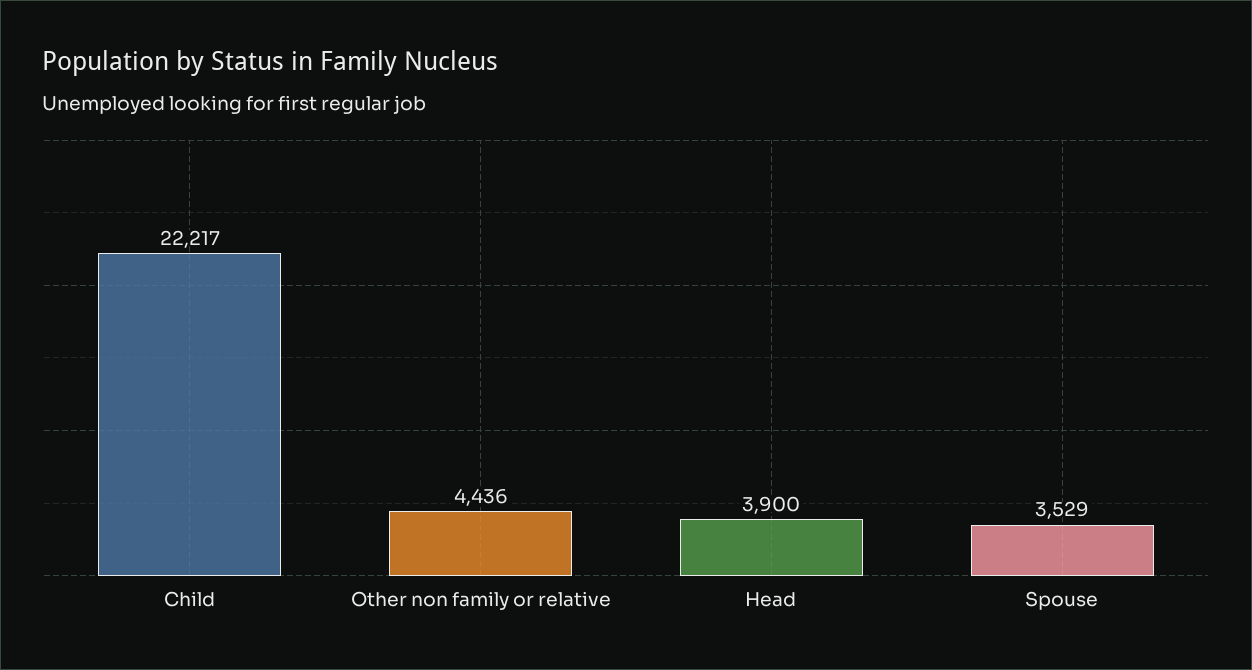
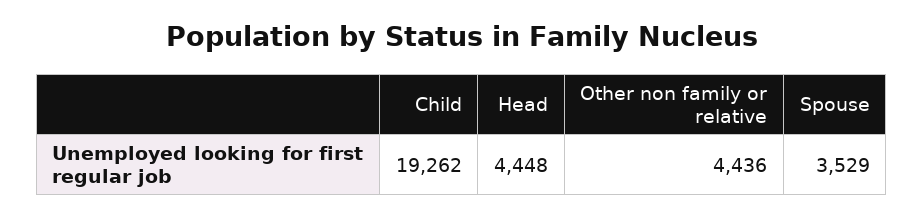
  {
-   "Child": 22217,
+   "Child": 19262,
    "Other non family or relative": 4436,
-   "Head": 3900,
+   "Head": 4448,
    "Spouse": 3529
  }

